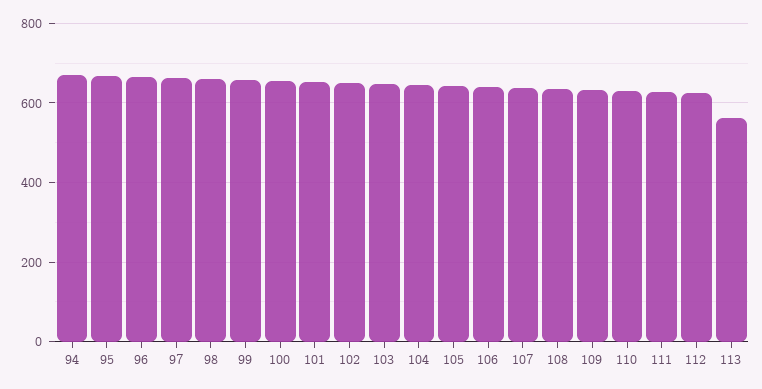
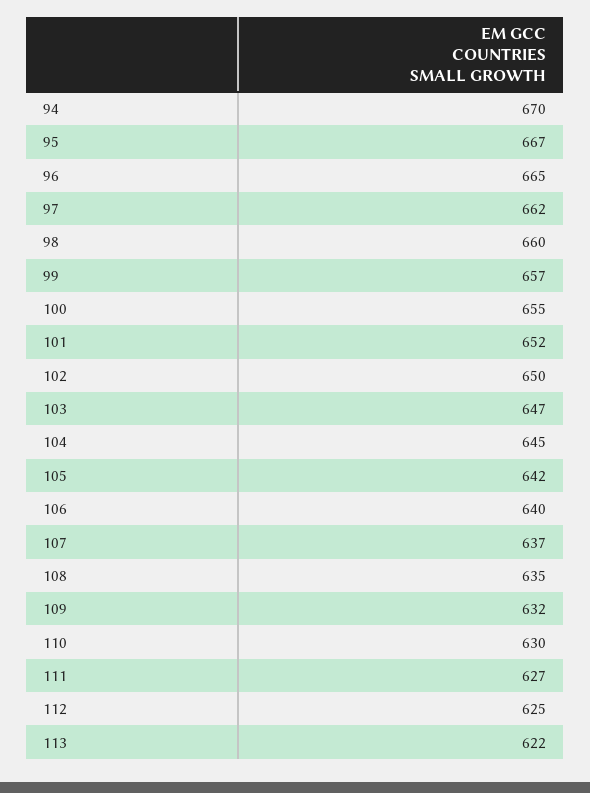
  {
    "94": 670,
    "95": 667,
    "96": 665,
    "97": 662,
    "98": 660,
    "99": 657,
    "100": 655,
    "101": 652,
    "102": 650,
    "103": 647,
    "104": 645,
    "105": 642,
    "106": 640,
    "107": 637,
    "108": 635,
    "109": 632,
    "110": 630,
    "111": 627,
    "112": 625,
-   "113": 560
+   "113": 622
  }

